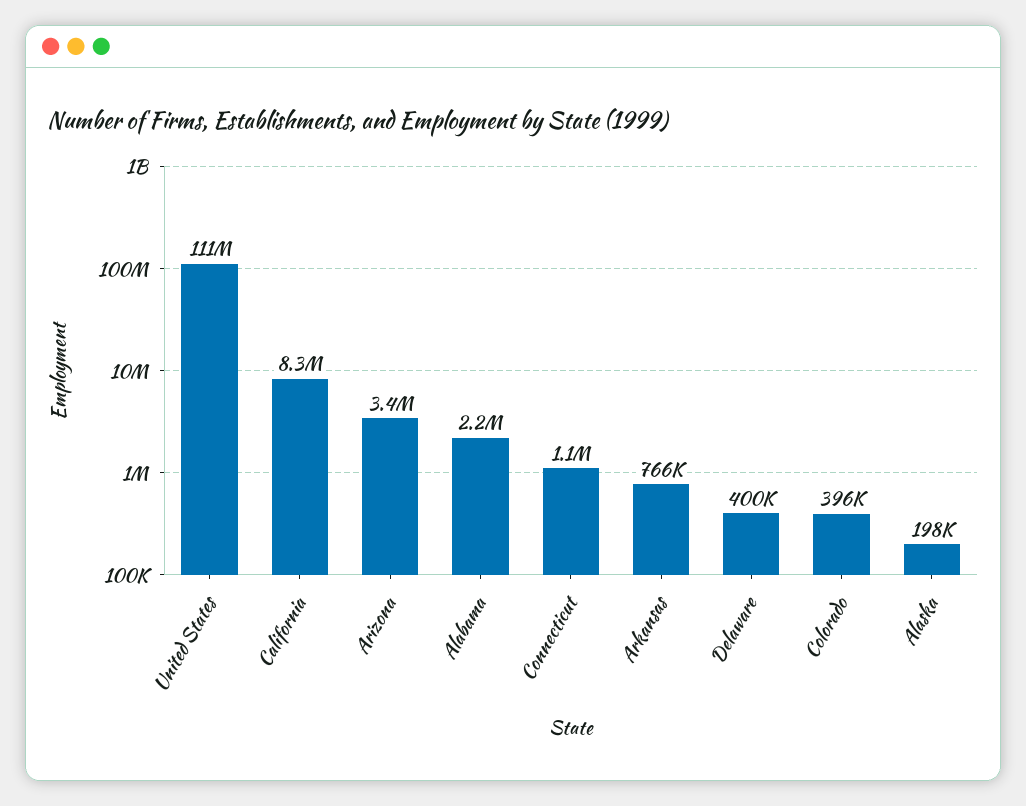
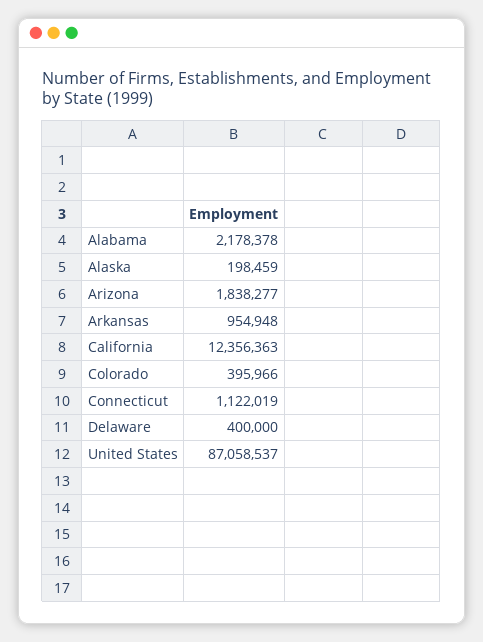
  {
-   "United States": 111000000,
+   "United States": 87058537,
-   "California": 8300000,
+   "California": 12356363,
-   "Arizona": 3400000,
+   "Arizona": 1838277,
    "Alabama": 2178378,
    "Connecticut": 1122019,
-   "Arkansas": 766000,
+   "Arkansas": 954948,
    "Delaware": 400000,
    "Colorado": 395966,
    "Alaska": 198459
  }

